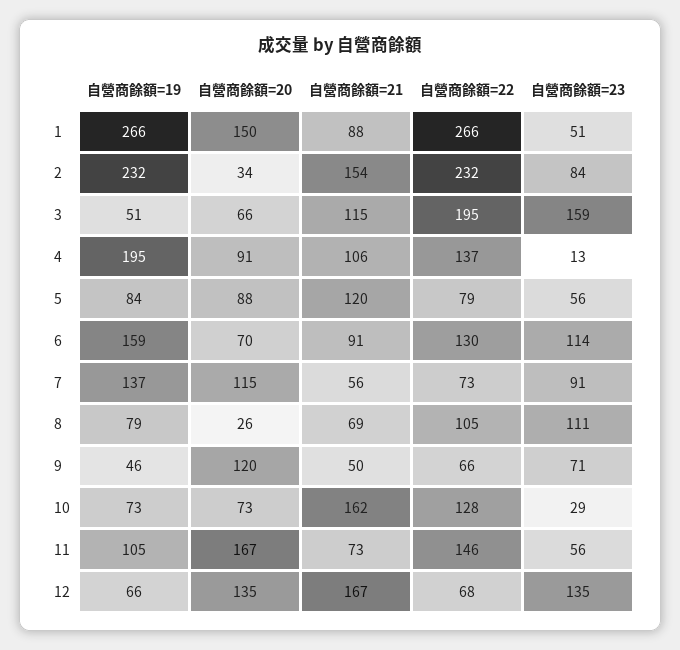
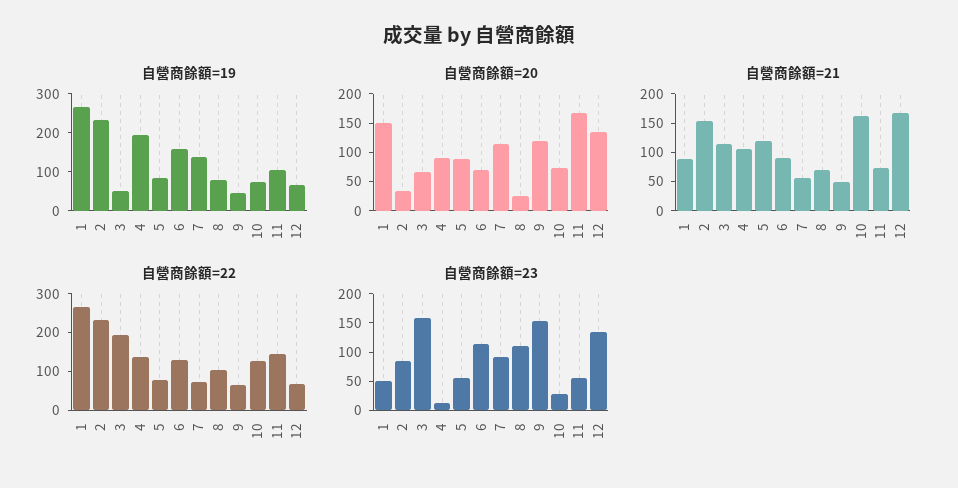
  {
    "自營商餘額=19": {
      "1": 266,
      "2": 232,
      "3": 51,
      "4": 195,
      "5": 84,
      "6": 159,
      "7": 137,
      "8": 79,
      "9": 46,
      "10": 73,
      "11": 105,
      "12": 66
    },
    "自營商餘額=20": {
      "1": 150,
      "2": 34,
      "3": 66,
      "4": 91,
      "5": 88,
      "6": 70,
      "7": 115,
      "8": 26,
      "9": 120,
      "10": 73,
      "11": 167,
      "12": 135
    },
    "自營商餘額=21": {
      "1": 88,
      "2": 154,
      "3": 115,
      "4": 106,
      "5": 120,
      "6": 91,
      "7": 56,
      "8": 69,
      "9": 50,
      "10": 162,
      "11": 73,
      "12": 167
    },
    "自營商餘額=22": {
      "1": 266,
      "2": 232,
      "3": 195,
      "4": 137,
      "5": 79,
      "6": 130,
      "7": 73,
      "8": 105,
      "9": 66,
      "10": 128,
      "11": 146,
      "12": 68
    },
    "自營商餘額=23": {
      "1": 51,
      "2": 84,
      "3": 159,
      "4": 13,
      "5": 56,
      "6": 114,
      "7": 91,
      "8": 111,
-     "9": 71,
+     "9": 150,
      "10": 29,
      "11": 56,
      "12": 135
    }
  }

